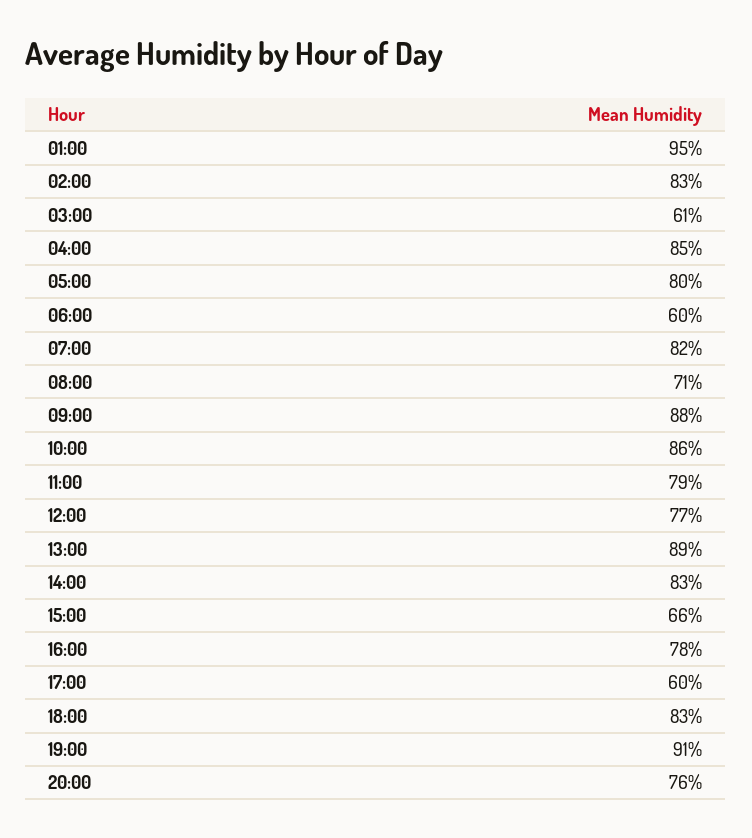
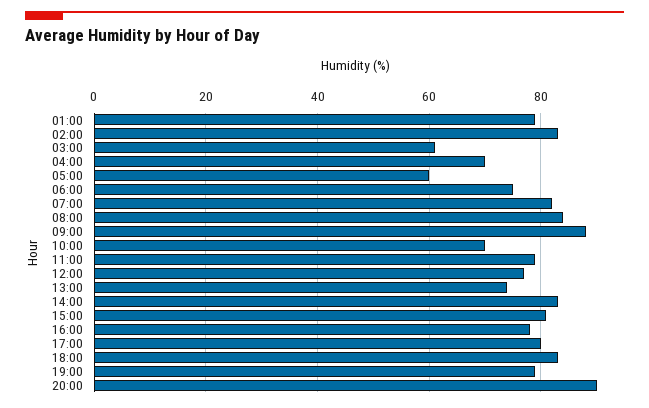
  {
-   "01:00": 95,
+   "01:00": 80,
    "02:00": 83,
    "03:00": 61,
-   "04:00": 85,
+   "04:00": 70,
-   "05:00": 80,
+   "05:00": 60,
-   "06:00": 60,
+   "06:00": 75,
    "07:00": 82,
-   "08:00": 71,
+   "08:00": 85,
    "09:00": 88,
-   "10:00": 86,
+   "10:00": 70,
    "11:00": 79,
    "12:00": 77,
-   "13:00": 89,
+   "13:00": 75,
    "14:00": 83,
-   "15:00": 66,
+   "15:00": 80,
    "16:00": 78,
-   "17:00": 60,
+   "17:00": 80,
    "18:00": 83,
-   "19:00": 91,
+   "19:00": 80,
-   "20:00": 76
+   "20:00": 90
  }

